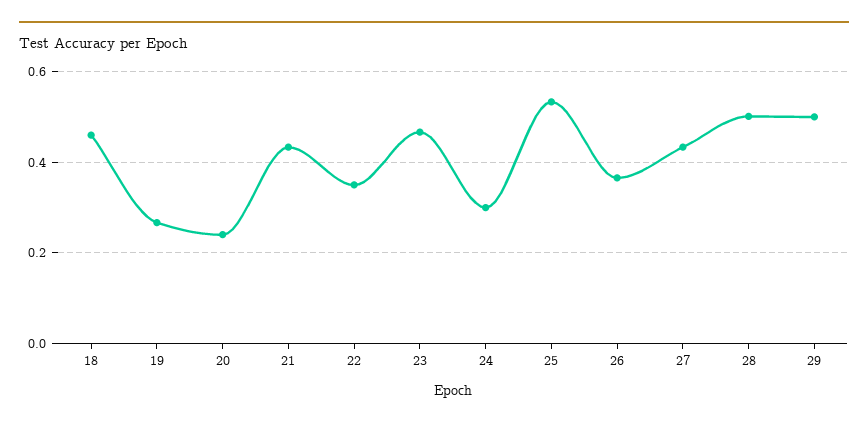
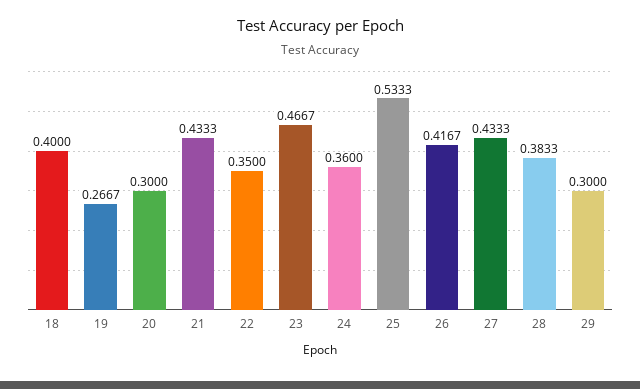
  {
-   "18": 0.46,
+   "18": 0.4,
    "19": 0.2667,
-   "20": 0.24,
+   "20": 0.3,
    "21": 0.4333,
    "22": 0.35,
    "23": 0.4667,
-   "24": 0.3,
+   "24": 0.36,
    "25": 0.5333,
-   "26": 0.36,
+   "26": 0.4167,
    "27": 0.4333,
-   "28": 0.5,
+   "28": 0.3833,
-   "29": 0.5
+   "29": 0.3
  }

